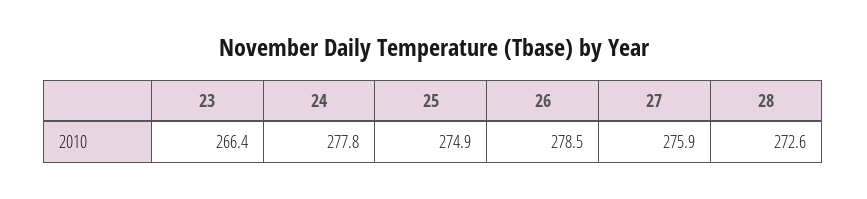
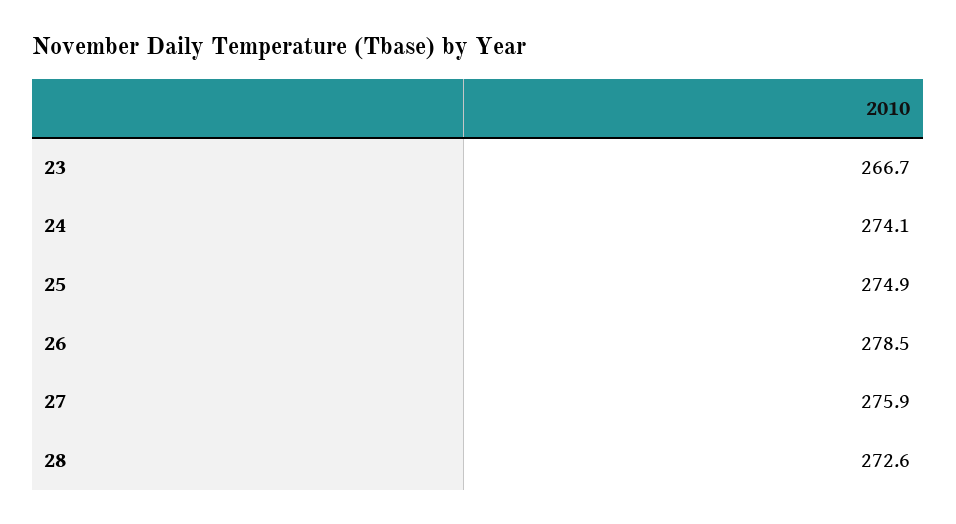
  {
-   "23": 266.4,
+   "23": 266.7,
-   "24": 277.8,
+   "24": 274.1,
    "25": 274.9,
    "26": 278.5,
    "27": 275.9,
    "28": 272.6
  }

